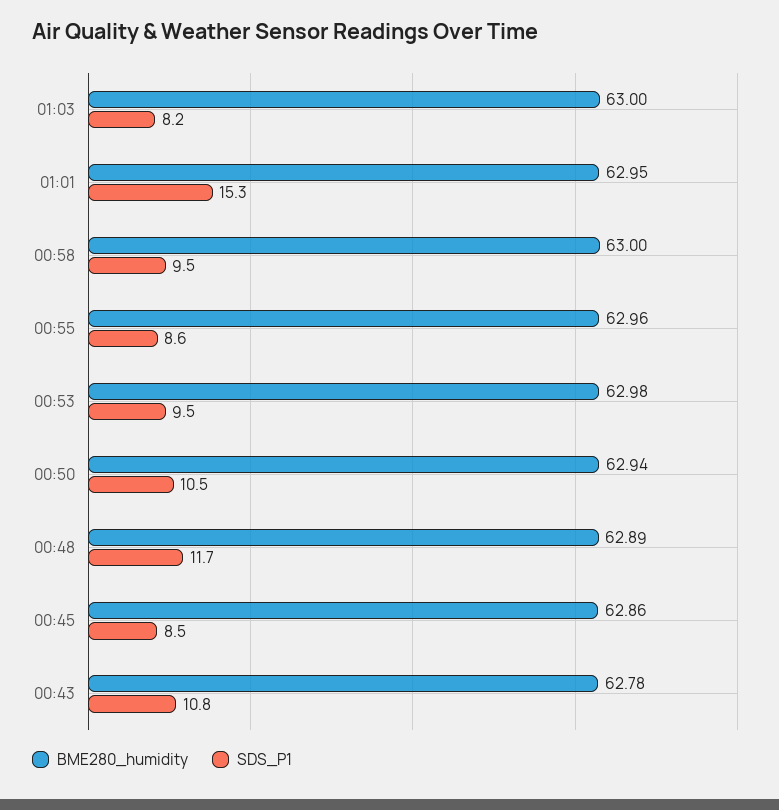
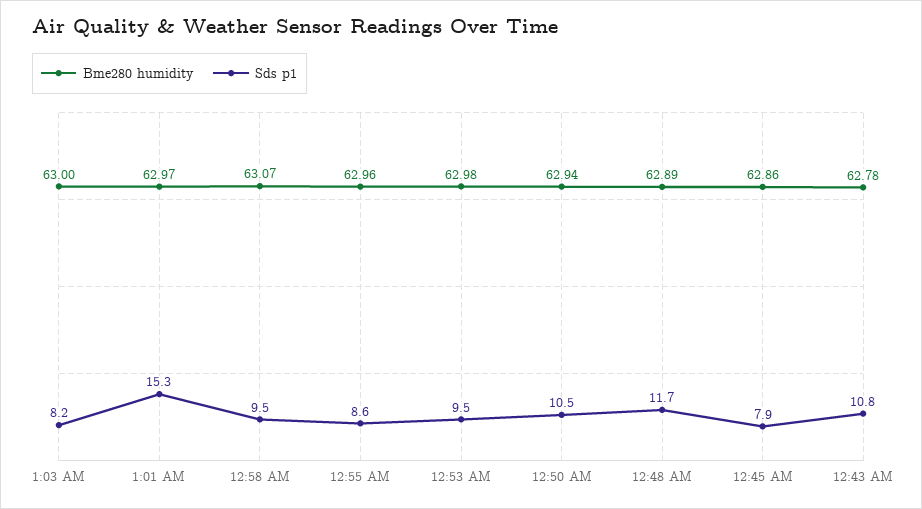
  {
    "BME280_humidity": {
      "01:03": 63,
-     "01:01": 62.95,
+     "01:01": 62.97,
-     "00:58": 63,
+     "00:58": 63.07,
      "00:55": 62.96,
      "00:53": 62.98,
      "00:50": 62.94,
      "00:48": 62.89,
      "00:45": 62.86,
      "00:43": 62.78
    },
    "SDS_P1": {
      "01:03": 8.2,
      "01:01": 15.3,
      "00:58": 9.5,
      "00:55": 8.6,
      "00:53": 9.5,
      "00:50": 10.5,
      "00:48": 11.7,
-     "00:45": 8.5,
+     "00:45": 7.9,
      "00:43": 10.8
    }
  }

